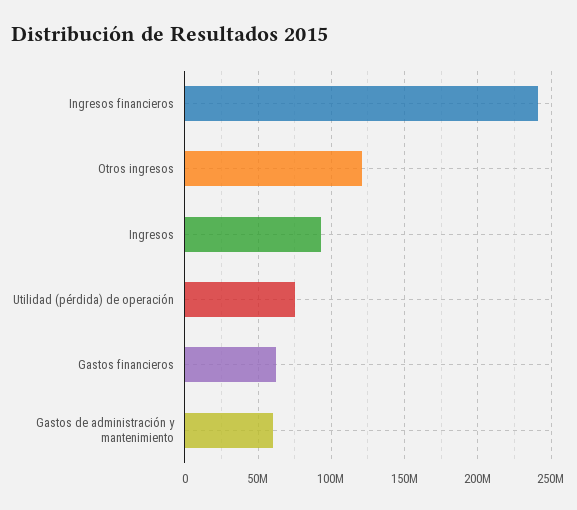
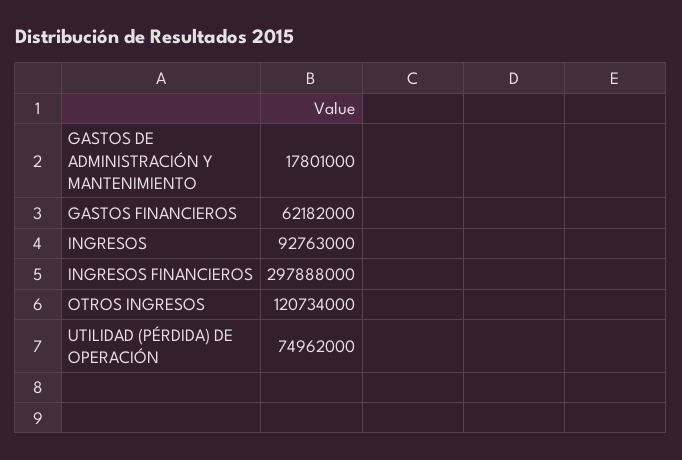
  {
-   "Ingresos financieros": 240000000,
+   "Ingresos financieros": 297888000,
    "Otros ingresos": 120734000,
    "Ingresos": 92763000,
    "Utilidad (pérdida) de operación": 74962000,
    "Gastos financieros": 62182000,
-   "Gastos de administración y mantenimiento": 60000000
+   "Gastos de administración y mantenimiento": 17801000
  }

